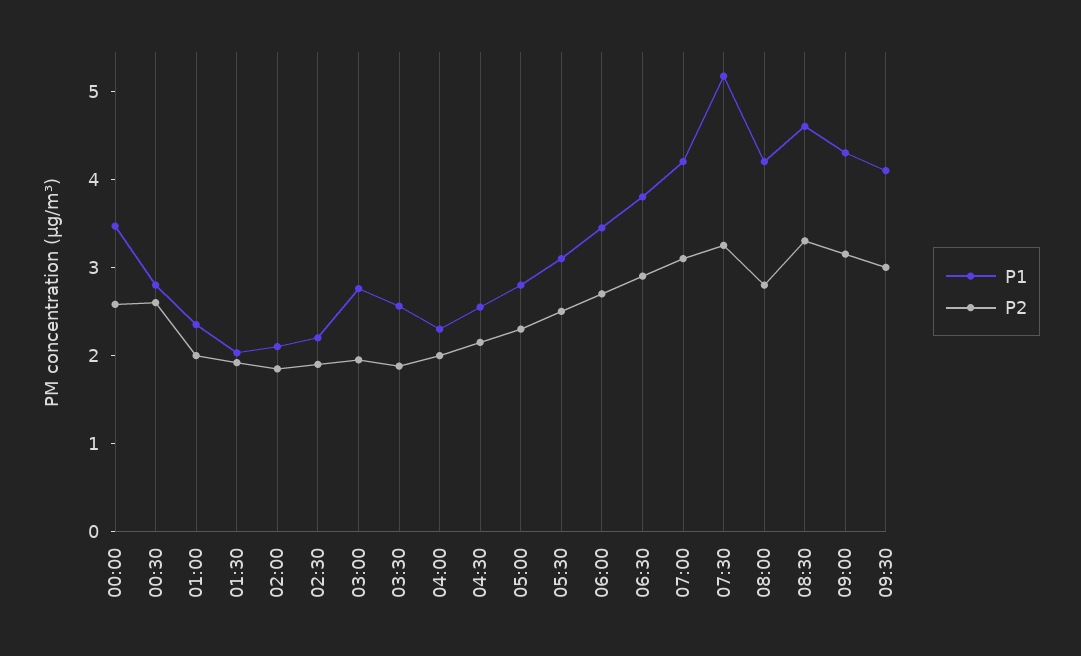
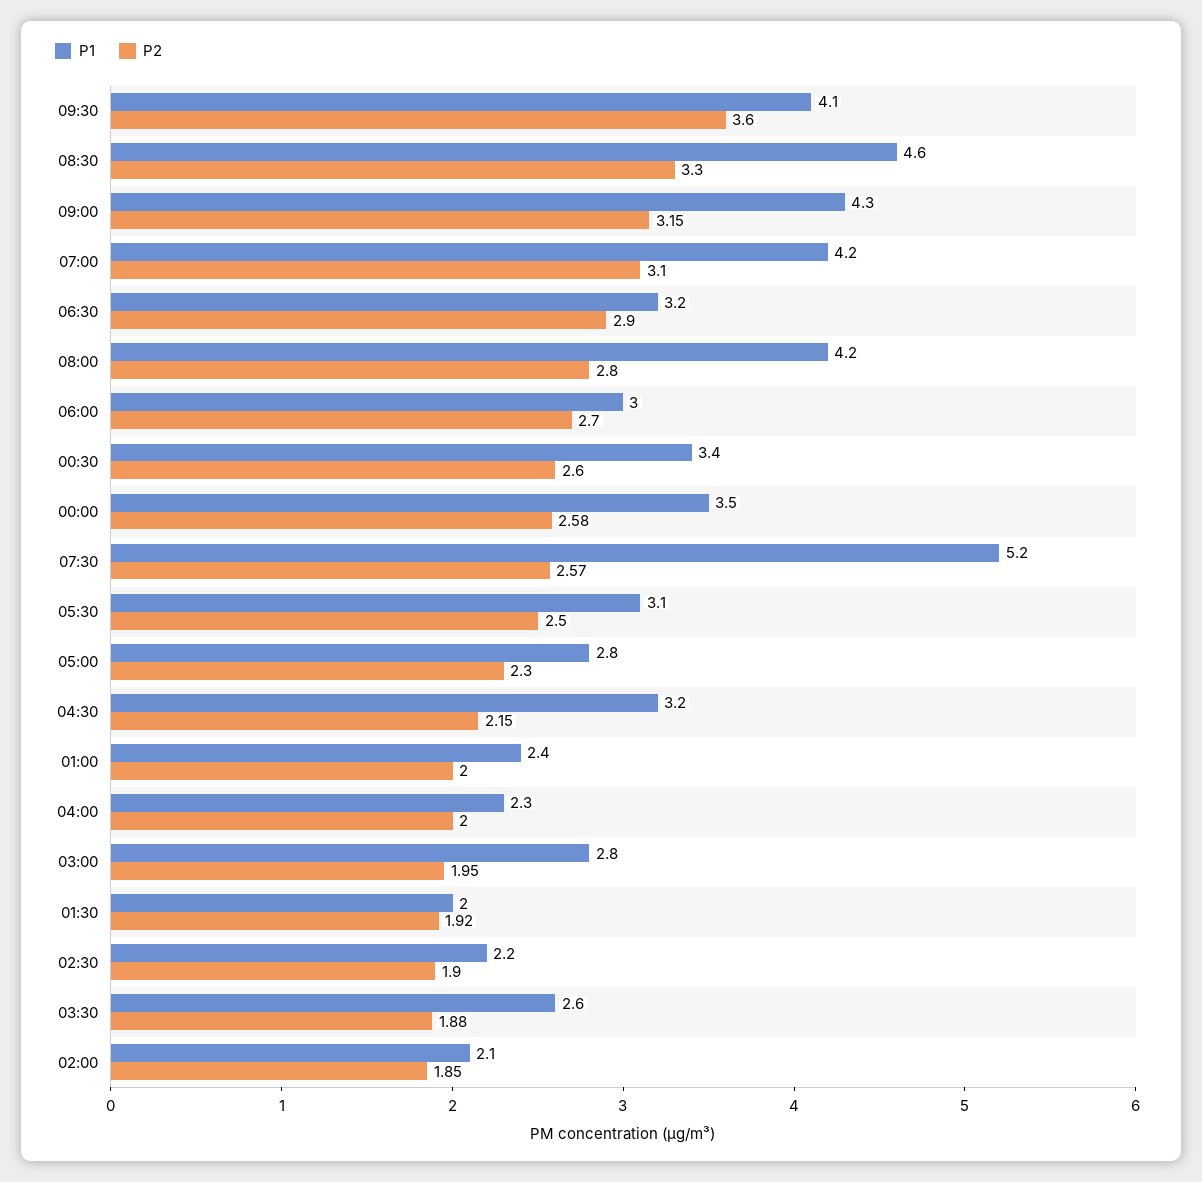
  {
    "P1": {
      "00:00": 3.5,
-     "00:30": 2.8,
+     "00:30": 3.4,
      "01:00": 2.4,
      "01:30": 2,
      "02:00": 2.1,
      "02:30": 2.2,
      "03:00": 2.8,
      "03:30": 2.6,
      "04:00": 2.3,
-     "04:30": 2.6,
+     "04:30": 3.2,
      "05:00": 2.8,
      "05:30": 3.1,
-     "06:00": 3.4,
+     "06:00": 3,
-     "06:30": 3.8,
+     "06:30": 3.2,
      "07:00": 4.2,
      "07:30": 5.2,
      "08:00": 4.2,
      "08:30": 4.6,
      "09:00": 4.3,
      "09:30": 4.1
    },
    "P2": {
      "00:00": 2.58,
      "00:30": 2.6,
      "01:00": 2,
      "01:30": 1.92,
      "02:00": 1.85,
      "02:30": 1.9,
      "03:00": 1.95,
      "03:30": 1.88,
      "04:00": 2,
      "04:30": 2.15,
      "05:00": 2.3,
      "05:30": 2.5,
      "06:00": 2.7,
      "06:30": 2.9,
      "07:00": 3.1,
-     "07:30": 3.2,
+     "07:30": 2.57,
      "08:00": 2.8,
      "08:30": 3.3,
      "09:00": 3.15,
-     "09:30": 3
+     "09:30": 3.6
    }
  }

